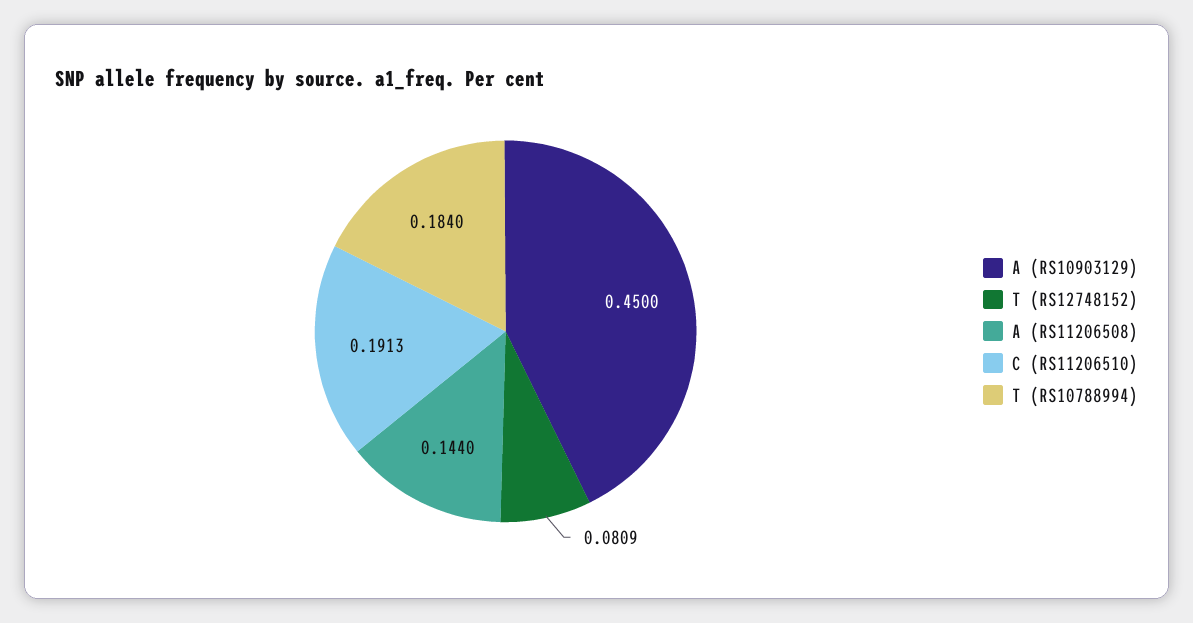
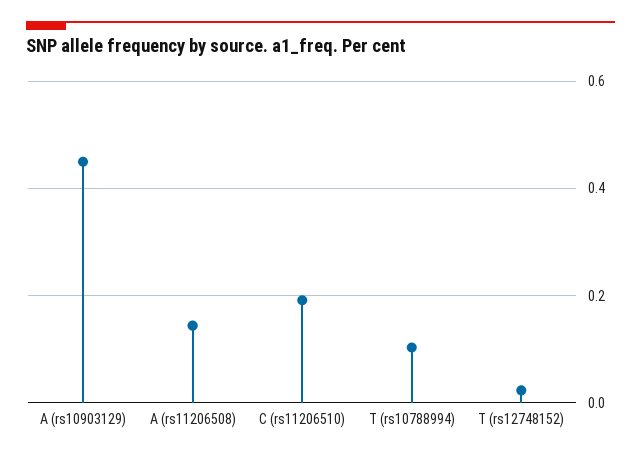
  {
    "A (RS10903129)": 0.45,
-   "T (RS12748152)": 0.0809,
+   "T (RS12748152)": 0.02,
    "A (RS11206508)": 0.144,
    "C (RS11206510)": 0.1913,
-   "T (RS10788994)": 0.184
+   "T (RS10788994)": 0.1
  }

